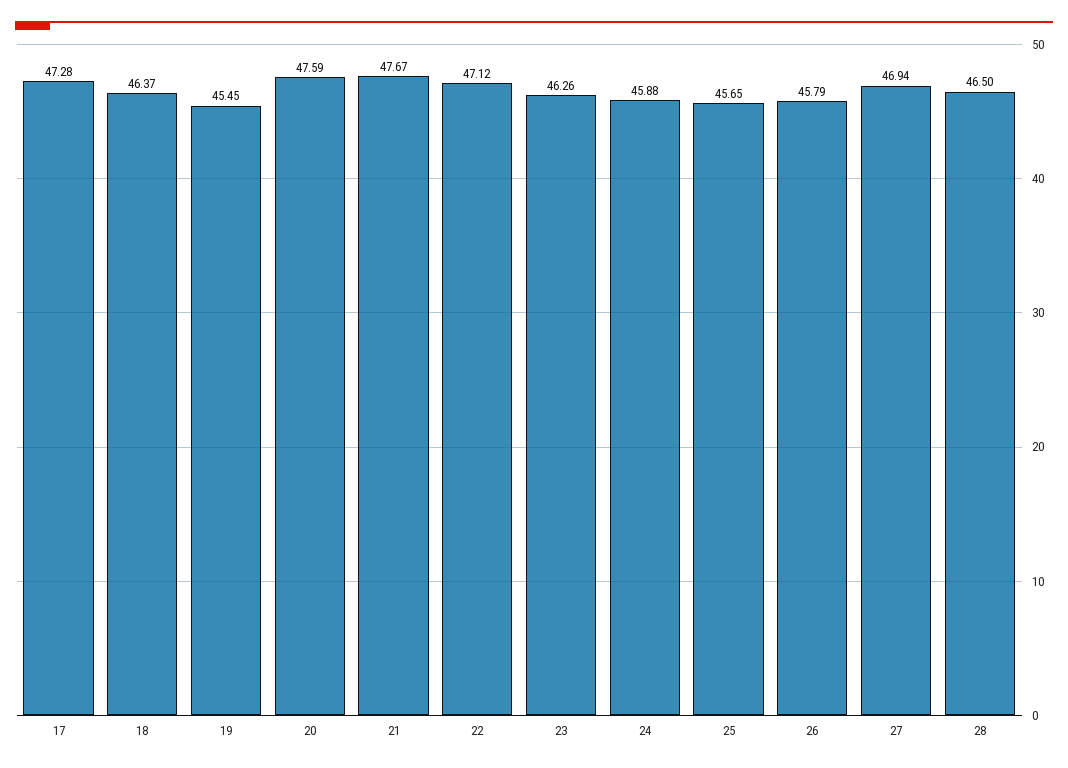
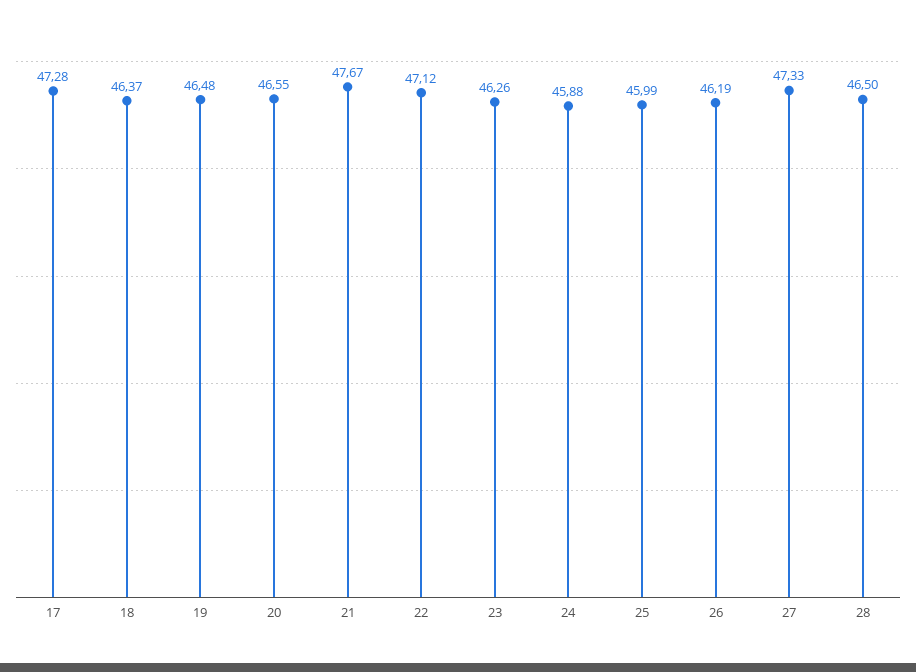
  {
    "17": 47.28,
    "18": 46.37,
-   "19": 45.45,
+   "19": 46.48,
-   "20": 47.59,
+   "20": 46.55,
    "21": 47.67,
    "22": 47.12,
    "23": 46.26,
    "24": 45.88,
-   "25": 45.65,
+   "25": 45.99,
-   "26": 45.79,
+   "26": 46.19,
-   "27": 46.94,
+   "27": 47.33,
    "28": 46.5
  }

